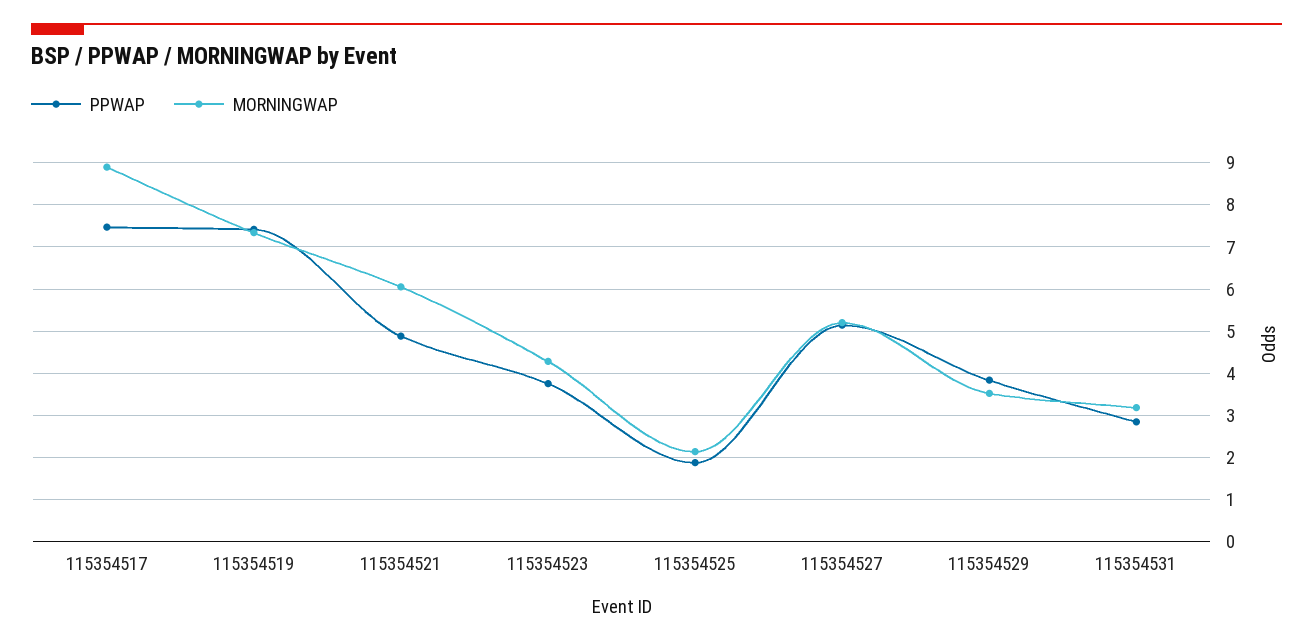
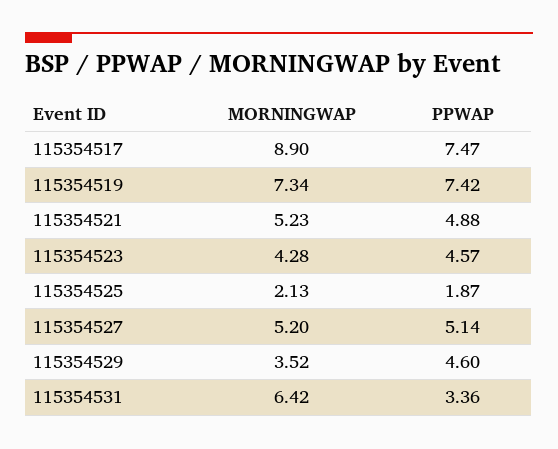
  {
    "PPWAP": {
      "115354517": 7.47,
      "115354519": 7.42,
      "115354521": 4.88,
-     "115354523": 3.8,
+     "115354523": 4.57,
      "115354525": 1.87,
      "115354527": 5.14,
-     "115354529": 3.8,
+     "115354529": 4.6,
-     "115354531": 2.8
+     "115354531": 3.36
    },
    "MORNINGWAP": {
      "115354517": 8.9,
      "115354519": 7.34,
-     "115354521": 6,
+     "115354521": 5.23,
      "115354523": 4.28,
      "115354525": 2.13,
      "115354527": 5.2,
      "115354529": 3.52,
-     "115354531": 3.2
+     "115354531": 6.42
    }
  }

